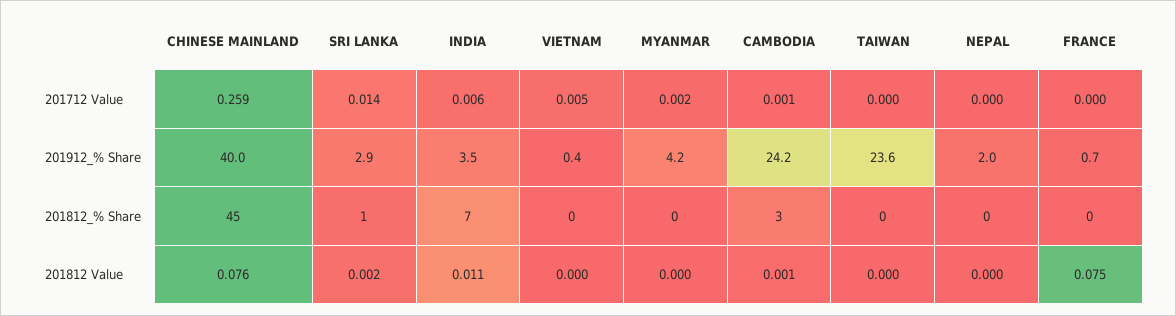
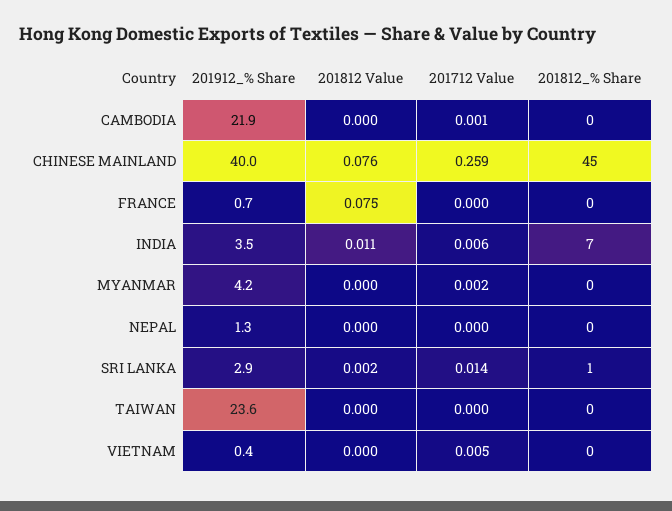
  {
    "CHINESE MAINLAND": {
      "201712 Value": 0.259,
      "201912_% Share": 40,
      "201812_% Share": 45,
      "201812 Value": 0.076
    },
    "SRI LANKA": {
      "201712 Value": 0.014,
      "201912_% Share": 2.9,
      "201812_% Share": 1,
      "201812 Value": 0.002
    },
    "INDIA": {
      "201712 Value": 0.006,
      "201912_% Share": 3.5,
      "201812_% Share": 7,
      "201812 Value": 0.011
    },
    "VIETNAM": {
      "201712 Value": 0.005,
      "201912_% Share": 0.4,
      "201812_% Share": 0,
      "201812 Value": 0
    },
    "MYANMAR": {
      "201712 Value": 0.002,
      "201912_% Share": 4.2,
      "201812_% Share": 0,
      "201812 Value": 0
    },
    "CAMBODIA": {
      "201712 Value": 0.001,
-     "201912_% Share": 24.2,
+     "201912_% Share": 21.9,
-     "201812_% Share": 3,
+     "201812_% Share": 0,
-     "201812 Value": 0.001
+     "201812 Value": 0
    },
    "TAIWAN": {
      "201712 Value": 0,
      "201912_% Share": 23.6,
      "201812_% Share": 0,
      "201812 Value": 0
    },
    "NEPAL": {
      "201712 Value": 0,
-     "201912_% Share": 2,
+     "201912_% Share": 1.3,
      "201812_% Share": 0,
      "201812 Value": 0
    },
    "FRANCE": {
      "201712 Value": 0,
      "201912_% Share": 0.7,
      "201812_% Share": 0,
      "201812 Value": 0.075
    }
  }

